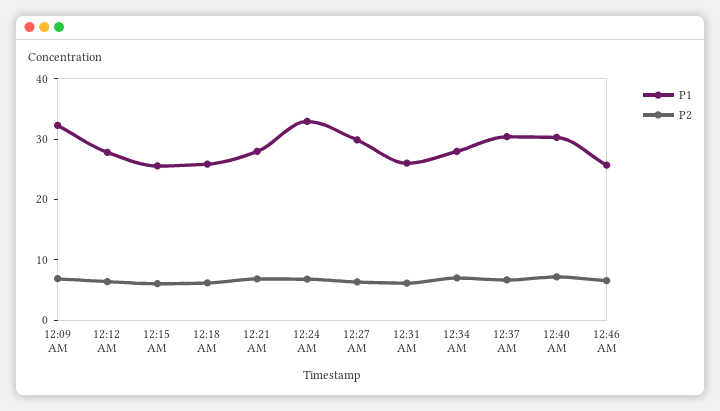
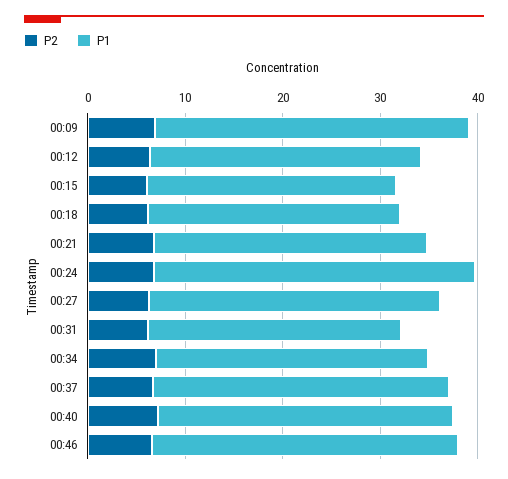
  {
    "P1": {
      "12:09 AM": 32,
      "12:12 AM": 28,
      "12:15 AM": 26,
      "12:18 AM": 26,
      "12:21 AM": 28,
      "12:24 AM": 32,
      "12:27 AM": 30,
      "12:31 AM": 26,
      "12:34 AM": 28,
      "12:37 AM": 30,
      "12:40 AM": 30,
-     "12:46 AM": 26
+     "12:46 AM": 32
    },
    "P2": {
      "12:09 AM": 6,
      "12:12 AM": 6,
      "12:15 AM": 6,
      "12:18 AM": 6,
      "12:21 AM": 6,
      "12:24 AM": 6,
      "12:27 AM": 6,
      "12:31 AM": 6,
      "12:34 AM": 6,
      "12:37 AM": 6,
      "12:40 AM": 8,
      "12:46 AM": 6
    }
  }

